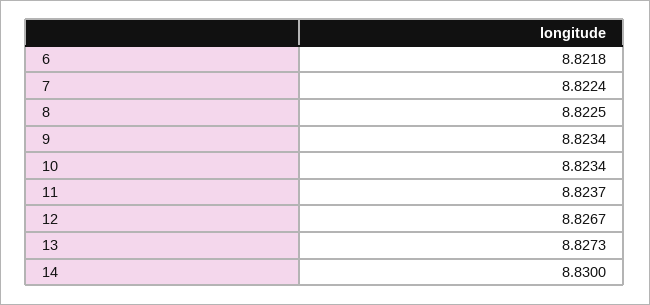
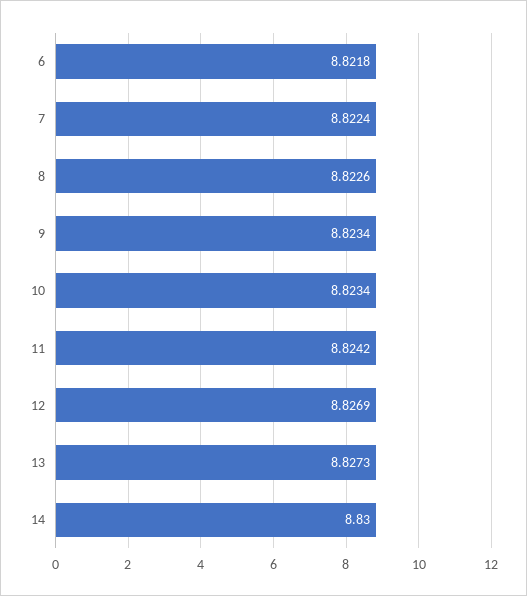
  {
    "6": 8.8218,
    "7": 8.8224,
-   "8": 8.8225,
+   "8": 8.8226,
    "9": 8.8234,
    "10": 8.8234,
-   "11": 8.8237,
+   "11": 8.8242,
-   "12": 8.8267,
+   "12": 8.8269,
    "13": 8.8273,
    "14": 8.83
  }

